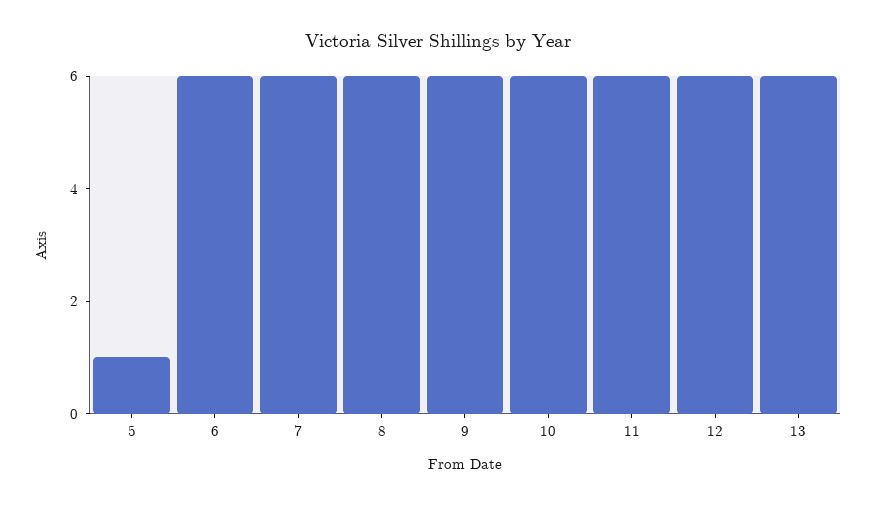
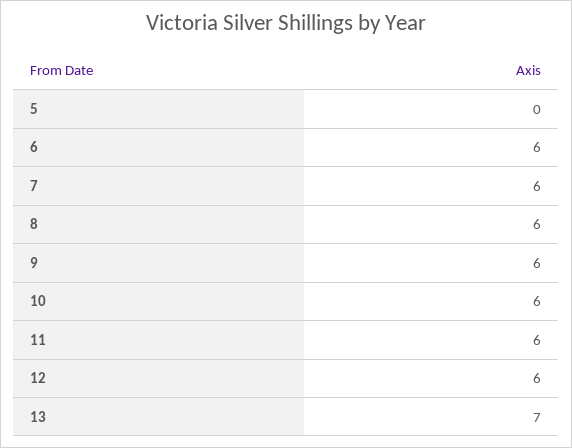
  {
-   "5": 1,
+   "5": 0,
    "6": 6,
    "7": 6,
    "8": 6,
    "9": 6,
    "10": 6,
    "11": 6,
    "12": 6,
-   "13": 6
+   "13": 7
  }

